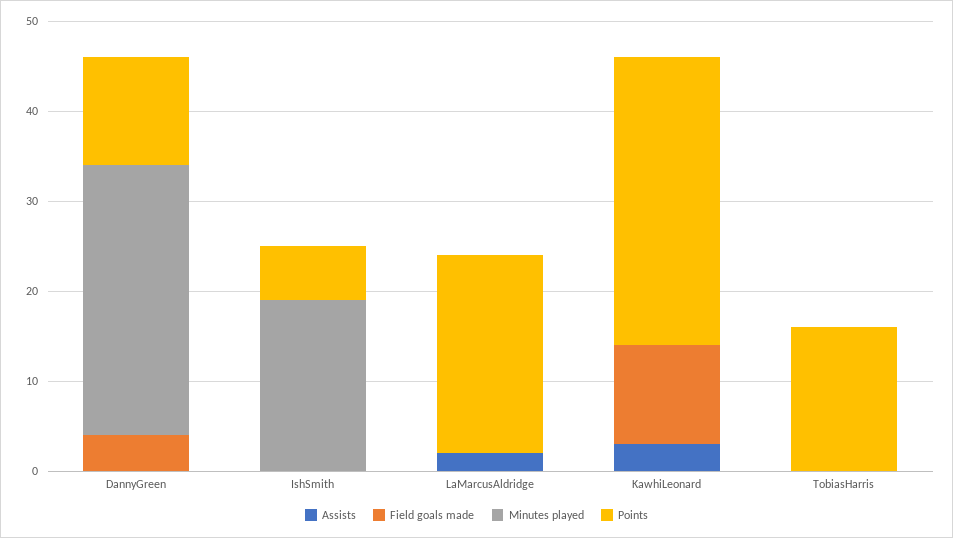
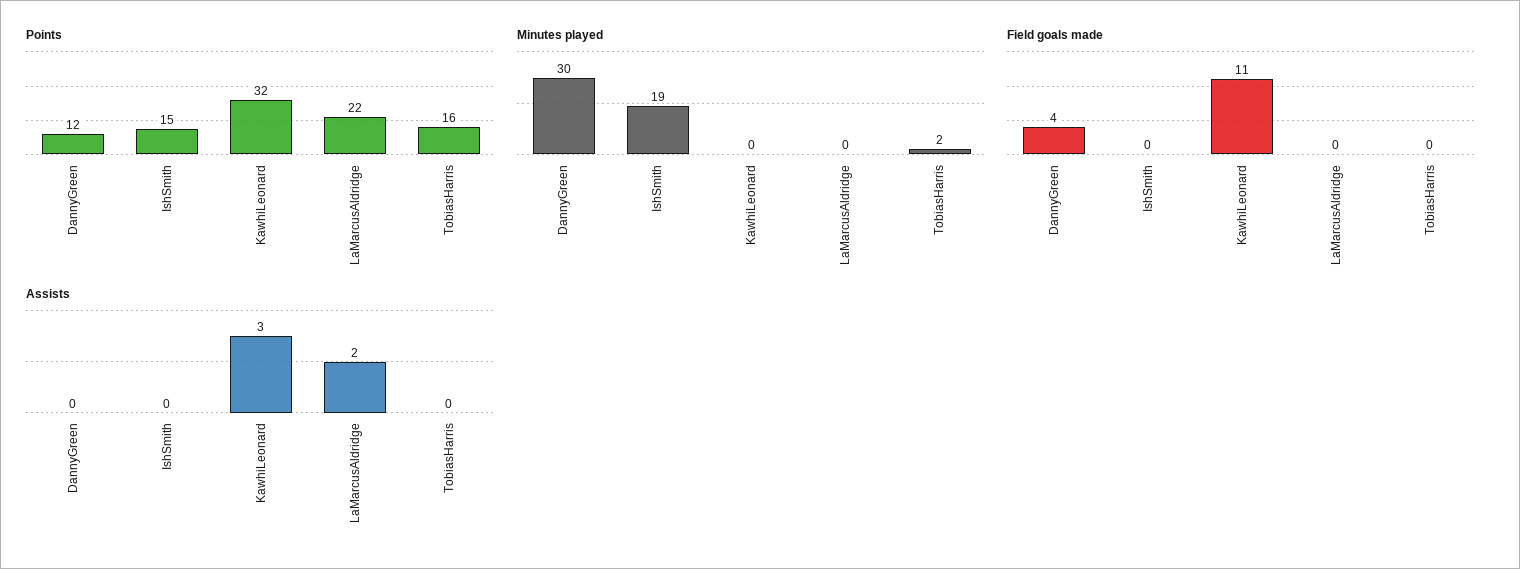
  {
    "Assists": {
      "DannyGreen": 0,
      "IshSmith": 0,
      "LaMarcusAldridge": 2,
      "KawhiLeonard": 3,
      "TobiasHarris": 0
    },
    "Field goals made": {
      "DannyGreen": 4,
      "IshSmith": 0,
      "LaMarcusAldridge": 0,
      "KawhiLeonard": 11,
      "TobiasHarris": 0
    },
    "Minutes played": {
      "DannyGreen": 30,
      "IshSmith": 19,
      "LaMarcusAldridge": 0,
      "KawhiLeonard": 0,
-     "TobiasHarris": 0
+     "TobiasHarris": 2
    },
    "Points": {
      "DannyGreen": 12,
-     "IshSmith": 6,
+     "IshSmith": 15,
      "LaMarcusAldridge": 22,
      "KawhiLeonard": 32,
      "TobiasHarris": 16
    }
  }

